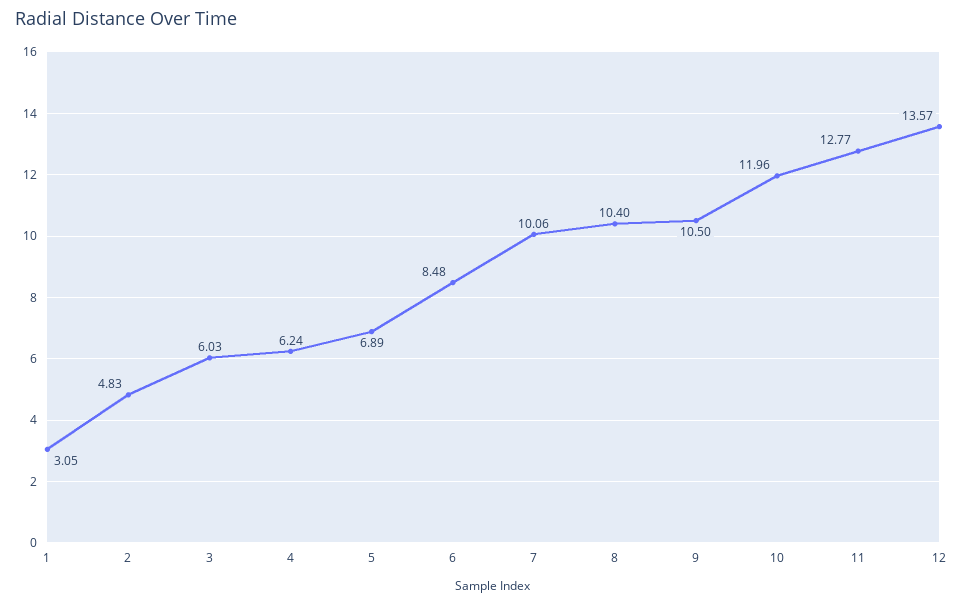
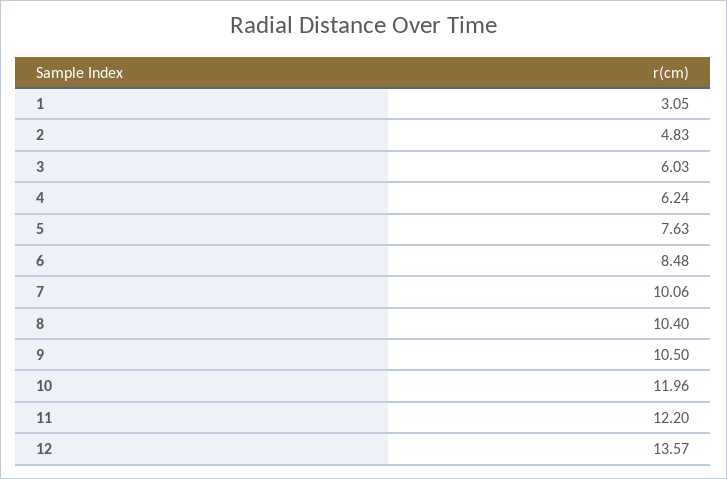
  {
    "1": 3.05,
    "2": 4.83,
    "3": 6.03,
    "4": 6.24,
-   "5": 6.89,
+   "5": 7.63,
    "6": 8.48,
    "7": 10.06,
    "8": 10.4,
    "9": 10.5,
    "10": 11.96,
-   "11": 12.77,
+   "11": 12.2,
    "12": 13.57
  }

